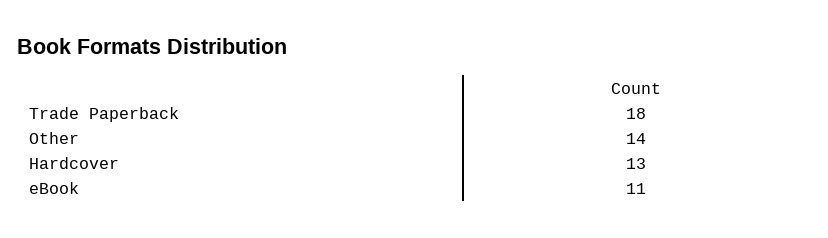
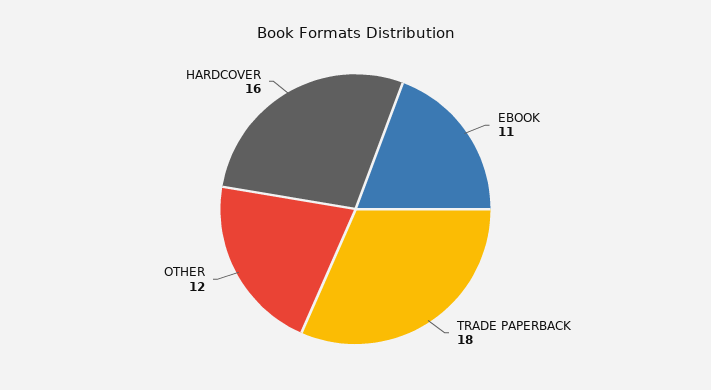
  {
    "Trade Paperback": 18,
-   "Other": 14,
+   "Other": 12,
-   "Hardcover": 13,
+   "Hardcover": 16,
    "eBook": 11
  }

